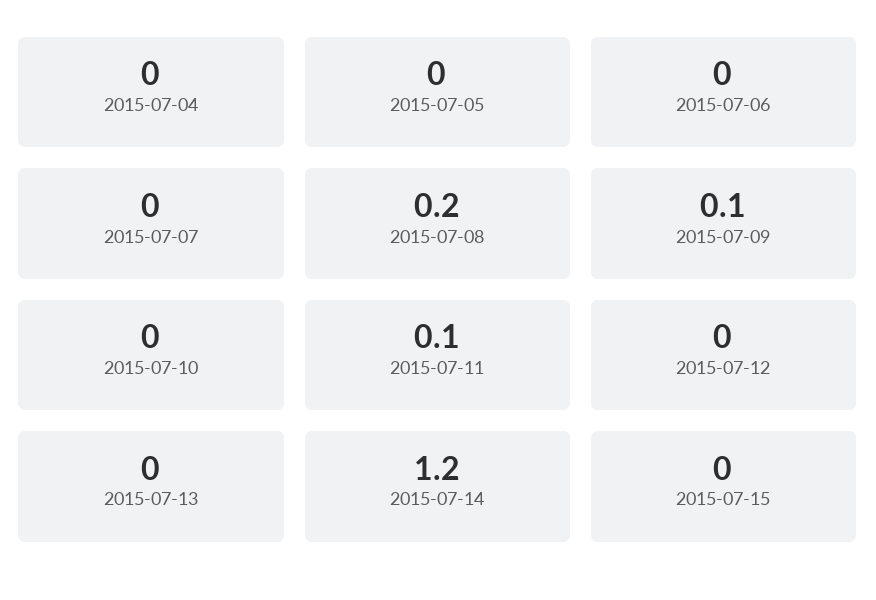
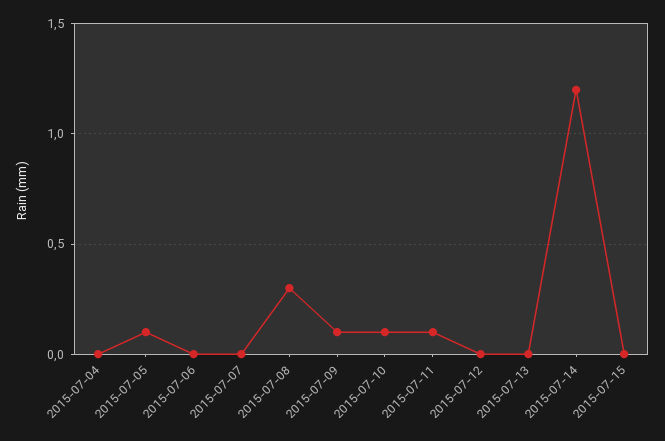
  {
    "2015-07-04": 0,
-   "2015-07-05": 0,
+   "2015-07-05": 0.1,
    "2015-07-06": 0,
    "2015-07-07": 0,
-   "2015-07-08": 0.2,
+   "2015-07-08": 0.3,
    "2015-07-09": 0.1,
-   "2015-07-10": 0,
+   "2015-07-10": 0.1,
    "2015-07-11": 0.1,
    "2015-07-12": 0,
    "2015-07-13": 0,
    "2015-07-14": 1.2,
    "2015-07-15": 0
  }

